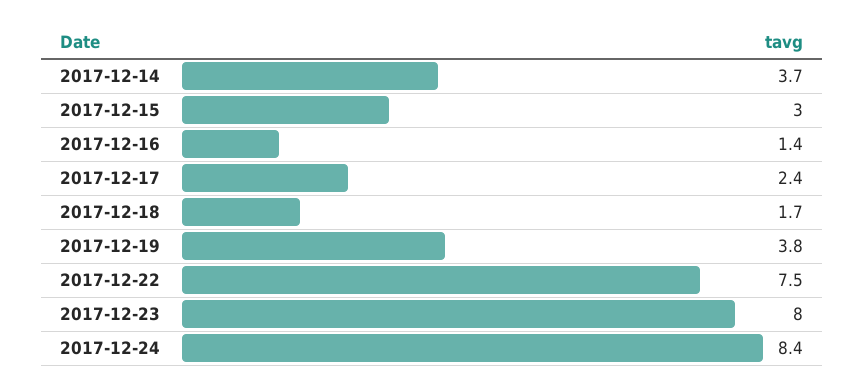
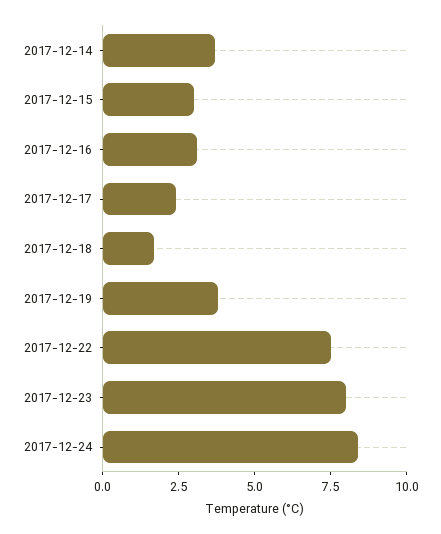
  {
    "2017-12-14": 3.7,
    "2017-12-15": 3,
-   "2017-12-16": 1.4,
+   "2017-12-16": 3,
    "2017-12-17": 2.4,
    "2017-12-18": 1.7,
    "2017-12-19": 3.8,
    "2017-12-22": 7.5,
    "2017-12-23": 8,
    "2017-12-24": 8.4
  }

